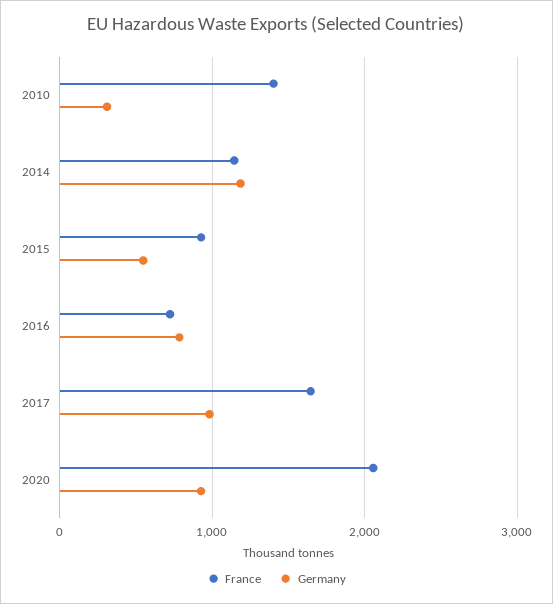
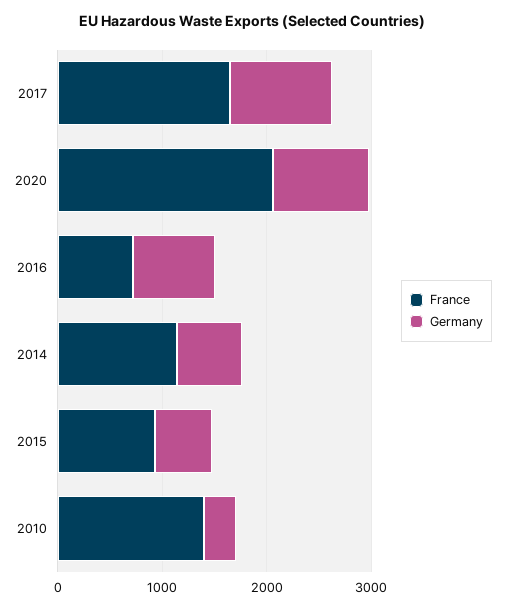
  {
    "France": {
      "2010": 1400,
      "2014": 1100,
      "2015": 900,
      "2016": 700,
      "2017": 1600,
      "2020": 2100
    },
    "Germany": {
      "2010": 300,
-     "2014": 1200,
+     "2014": 600,
      "2015": 500,
      "2016": 800,
      "2017": 1000,
      "2020": 900
    }
  }

